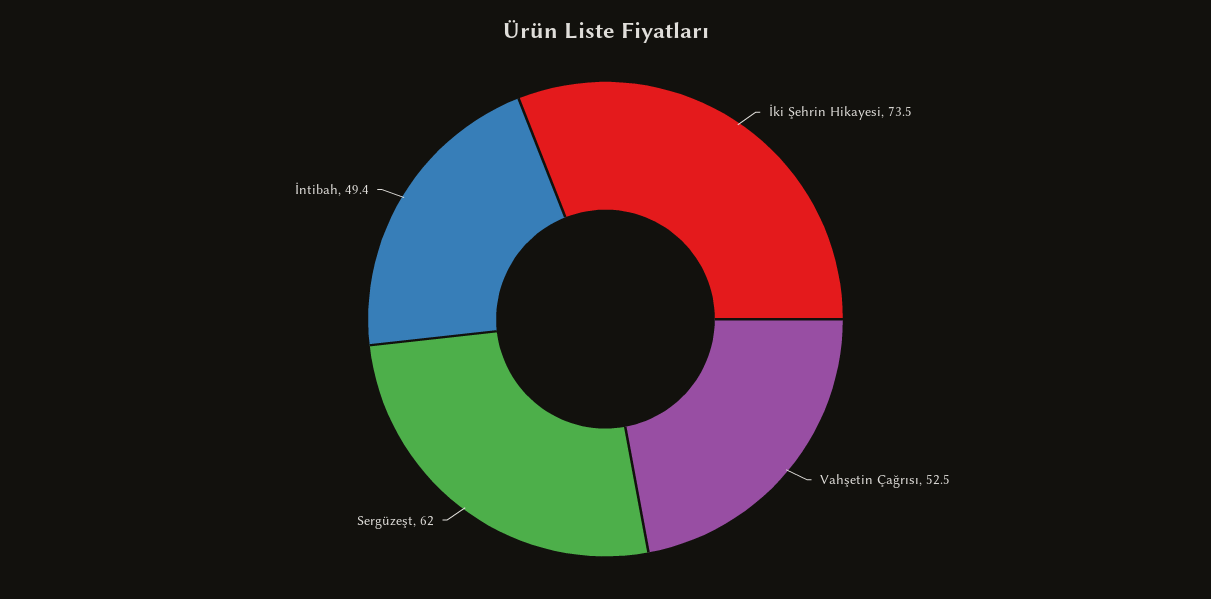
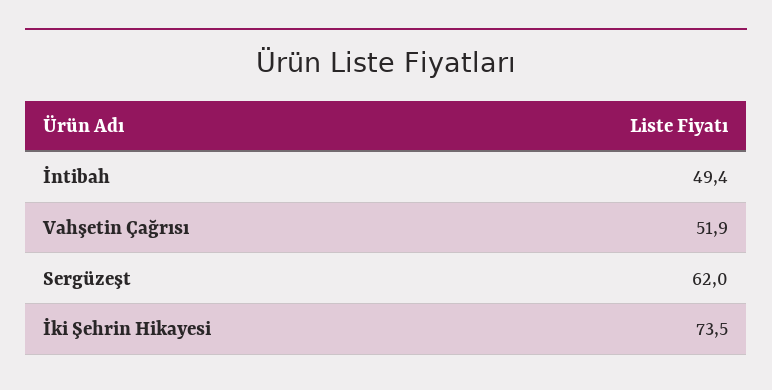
  {
    "İki Şehrin Hikayesi": 73.5,
-   "Vahşetin Çağrısı": 52.5,
+   "Vahşetin Çağrısı": 51.9,
    "Sergüzeşt": 62,
    "İntibah": 49.4
  }

